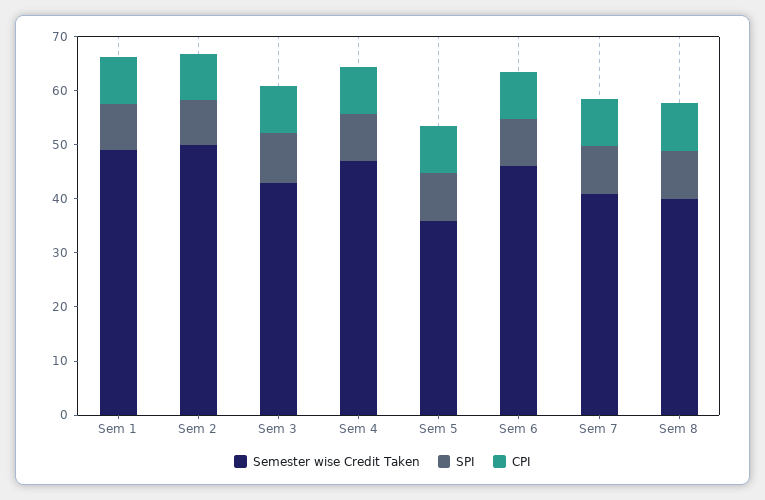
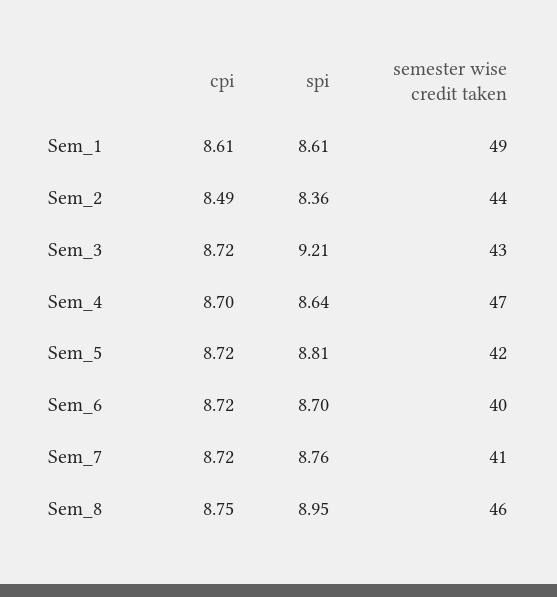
  {
    "Semester wise Credit Taken": {
      "Sem 1": 49,
-     "Sem 2": 50,
+     "Sem 2": 44,
      "Sem 3": 43,
      "Sem 4": 47,
-     "Sem 5": 36,
+     "Sem 5": 42,
-     "Sem 6": 46,
+     "Sem 6": 40,
      "Sem 7": 41,
-     "Sem 8": 40
+     "Sem 8": 46
    },
    "SPI": {
      "Sem 1": 8.61,
      "Sem 2": 8.36,
      "Sem 3": 9.21,
      "Sem 4": 8.64,
      "Sem 5": 8.81,
      "Sem 6": 8.7,
      "Sem 7": 8.76,
      "Sem 8": 8.95
    },
    "CPI": {
      "Sem 1": 8.61,
      "Sem 2": 8.49,
      "Sem 3": 8.72,
      "Sem 4": 8.7,
      "Sem 5": 8.72,
      "Sem 6": 8.72,
      "Sem 7": 8.72,
      "Sem 8": 8.75
    }
  }

